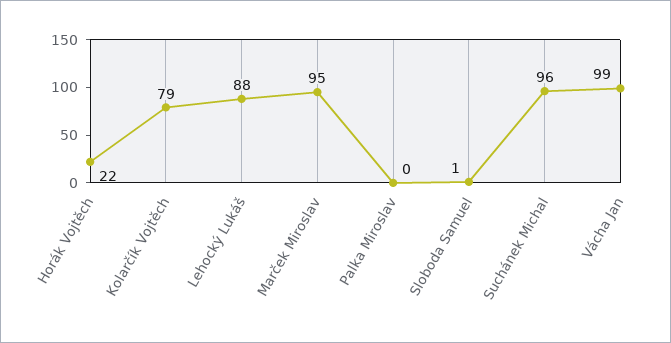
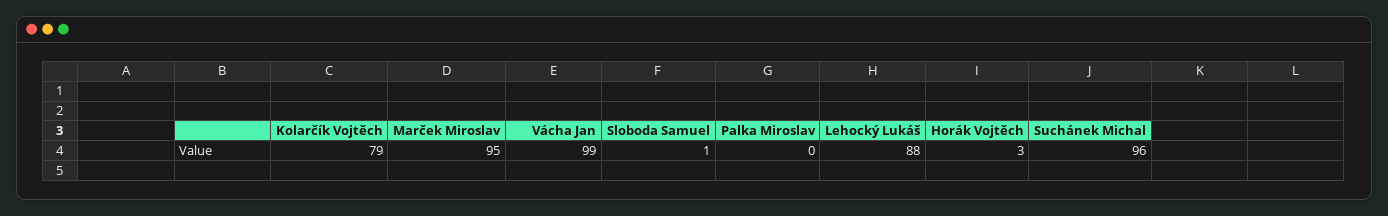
  {
-   "Horák Vojtěch": 22,
+   "Horák Vojtěch": 3,
    "Kolarčík Vojtěch": 79,
    "Lehocký Lukáš": 88,
    "Marček Miroslav": 95,
    "Palka Miroslav": 0,
    "Sloboda Samuel": 1,
    "Suchánek Michal": 96,
    "Vácha Jan": 99
  }

